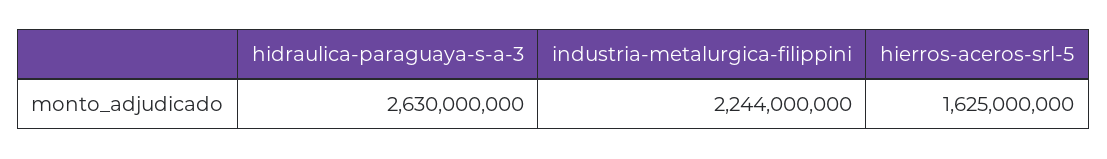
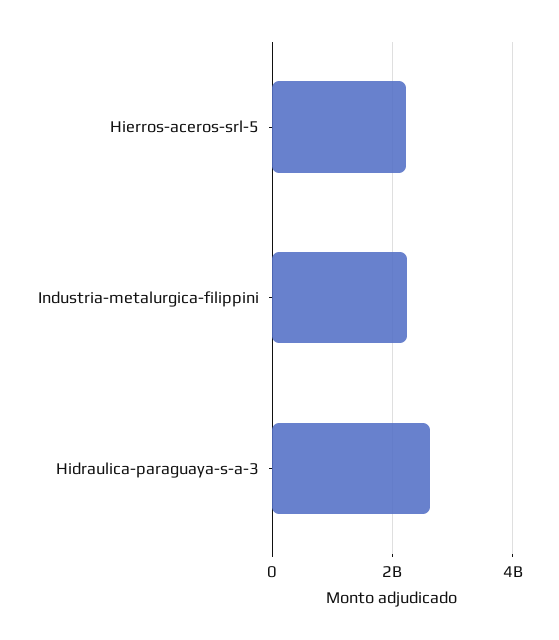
  {
    "hidraulica-paraguaya-s-a-3": 2630000000,
    "industria-metalurgica-filippini": 2244000000,
-   "hierros-aceros-srl-5": 1625000000
+   "hierros-aceros-srl-5": 2200000000
  }

